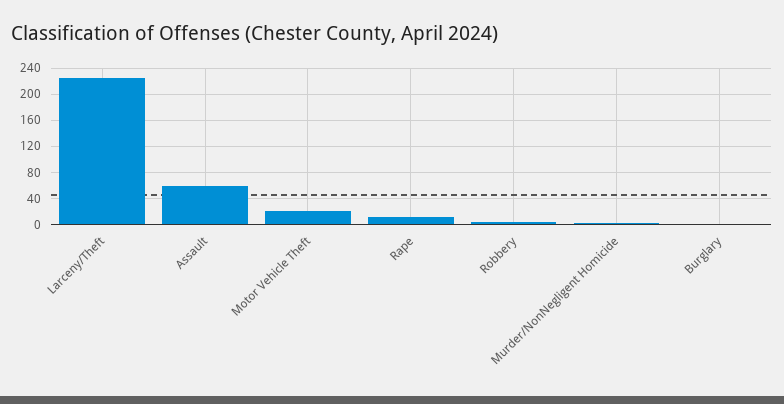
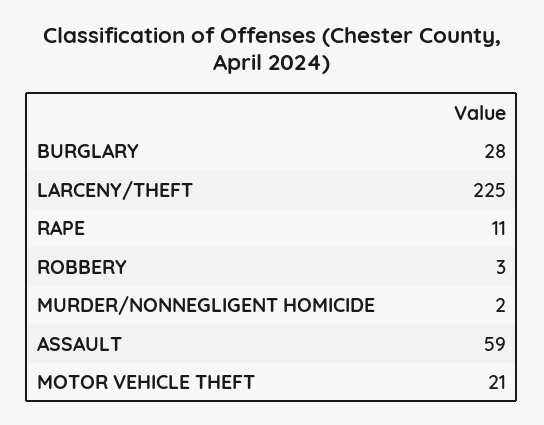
  {
    "Larceny/Theft": 225,
    "Assault": 59,
    "Motor Vehicle Theft": 21,
    "Rape": 11,
    "Robbery": 3,
    "Murder/NonNegligent Homicide": 2,
-   "Burglary": 0
+   "Burglary": 28
  }

